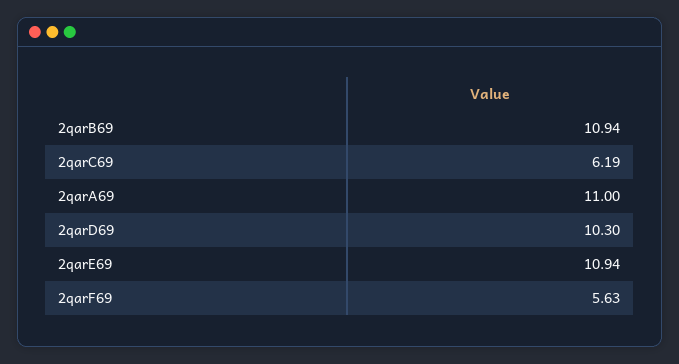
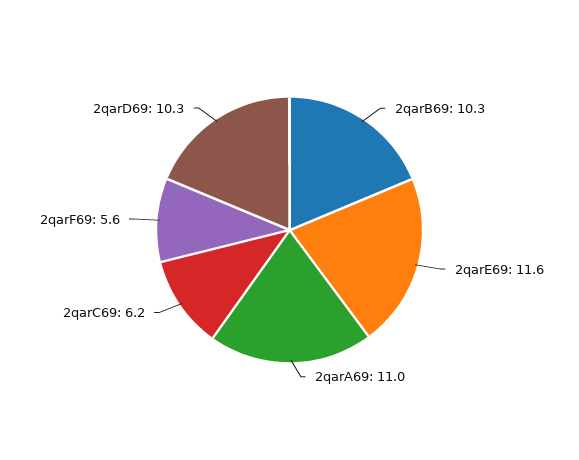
  {
-   "2qarB69": 10.94,
+   "2qarB69": 10.3,
    "2qarC69": 6.19,
    "2qarA69": 11,
    "2qarD69": 10.3,
-   "2qarE69": 10.94,
+   "2qarE69": 11.6,
    "2qarF69": 5.63
  }

